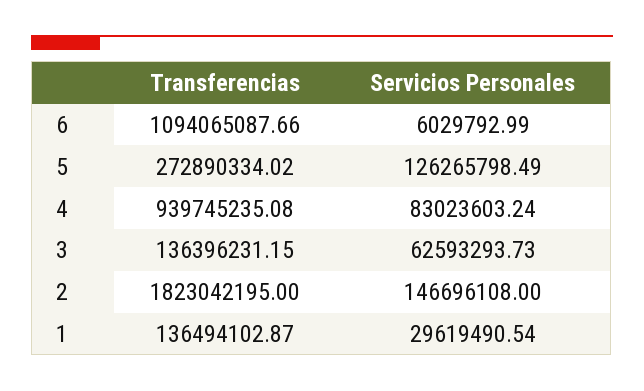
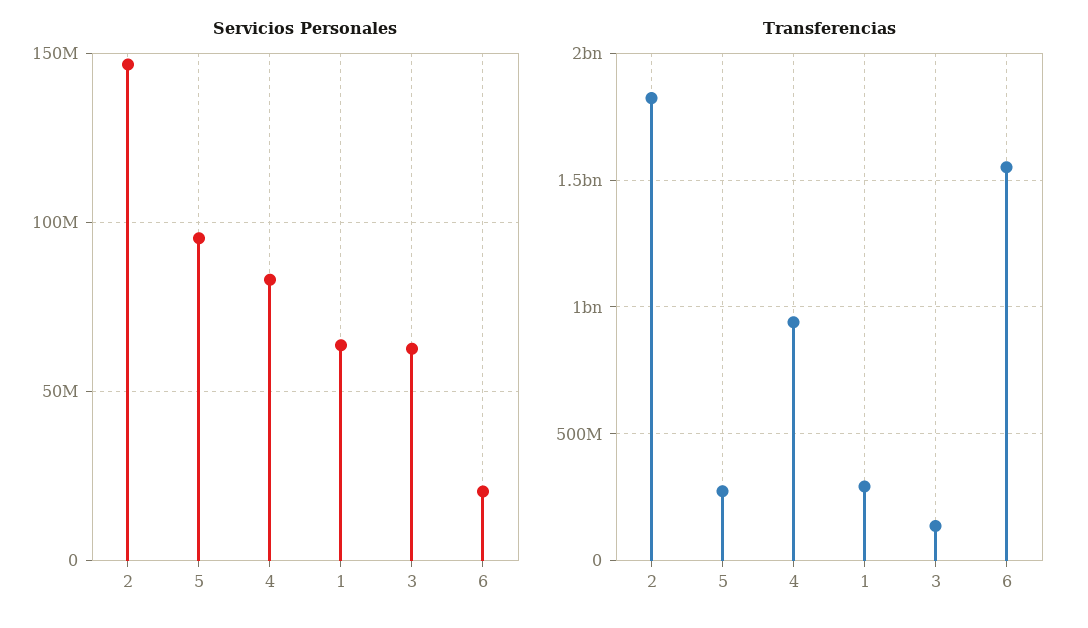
  {
    "Transferencias": {
-     "6": 1094065087.66,
+     "6": 1550000000,
      "5": 272890334.02,
      "4": 939745235.08,
      "3": 136396231.15,
      "2": 1823042195,
-     "1": 136494102.87
+     "1": 300000000
    },
    "Servicios Personales": {
-     "6": 6029792.99,
+     "6": 20000000,
-     "5": 126265798.49,
+     "5": 95000000,
      "4": 83023603.24,
      "3": 62593293.73,
      "2": 146696108,
-     "1": 29619490.54
+     "1": 65000000
    }
  }

